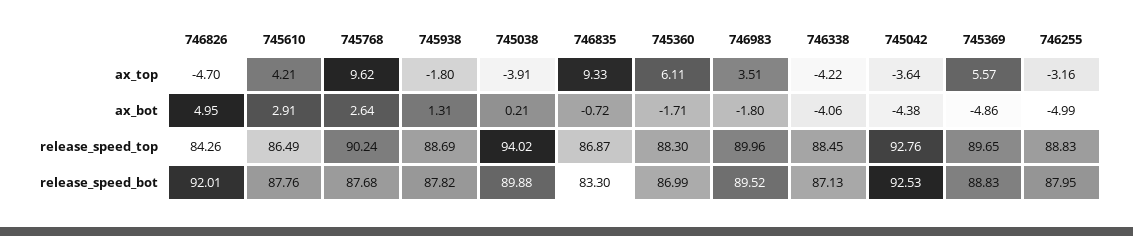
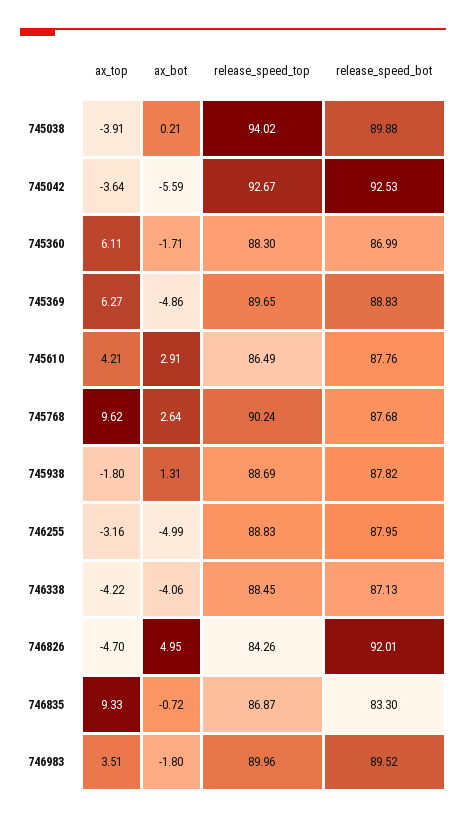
  {
    "746826": {
      "ax_top": -4.7,
      "ax_bot": 4.95,
      "release_speed_top": 84.26,
      "release_speed_bot": 92.01
    },
    "745610": {
      "ax_top": 4.21,
      "ax_bot": 2.91,
      "release_speed_top": 86.49,
      "release_speed_bot": 87.76
    },
    "745768": {
      "ax_top": 9.62,
      "ax_bot": 2.64,
      "release_speed_top": 90.24,
      "release_speed_bot": 87.68
    },
    "745938": {
      "ax_top": -1.8,
      "ax_bot": 1.31,
      "release_speed_top": 88.69,
      "release_speed_bot": 87.82
    },
    "745038": {
      "ax_top": -3.91,
      "ax_bot": 0.21,
      "release_speed_top": 94.02,
      "release_speed_bot": 89.88
    },
    "746835": {
      "ax_top": 9.33,
      "ax_bot": -0.72,
      "release_speed_top": 86.87,
      "release_speed_bot": 83.3
    },
    "745360": {
      "ax_top": 6.11,
      "ax_bot": -1.71,
      "release_speed_top": 88.3,
      "release_speed_bot": 86.99
    },
    "746983": {
      "ax_top": 3.51,
      "ax_bot": -1.8,
      "release_speed_top": 89.96,
      "release_speed_bot": 89.52
    },
    "746338": {
      "ax_top": -4.22,
      "ax_bot": -4.06,
      "release_speed_top": 88.45,
      "release_speed_bot": 87.13
    },
    "745042": {
      "ax_top": -3.64,
-     "ax_bot": -4.38,
+     "ax_bot": -5.59,
-     "release_speed_top": 92.76,
+     "release_speed_top": 92.67,
      "release_speed_bot": 92.53
    },
    "745369": {
-     "ax_top": 5.57,
+     "ax_top": 6.27,
      "ax_bot": -4.86,
      "release_speed_top": 89.65,
      "release_speed_bot": 88.83
    },
    "746255": {
      "ax_top": -3.16,
      "ax_bot": -4.99,
      "release_speed_top": 88.83,
      "release_speed_bot": 87.95
    }
  }

